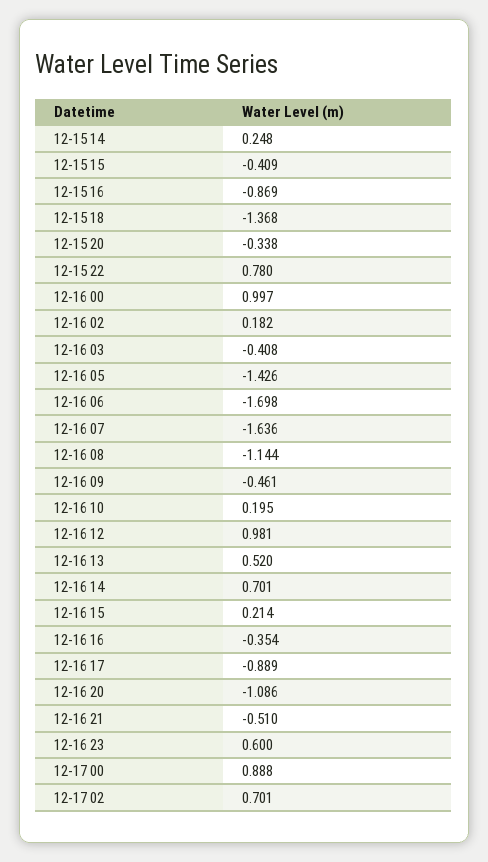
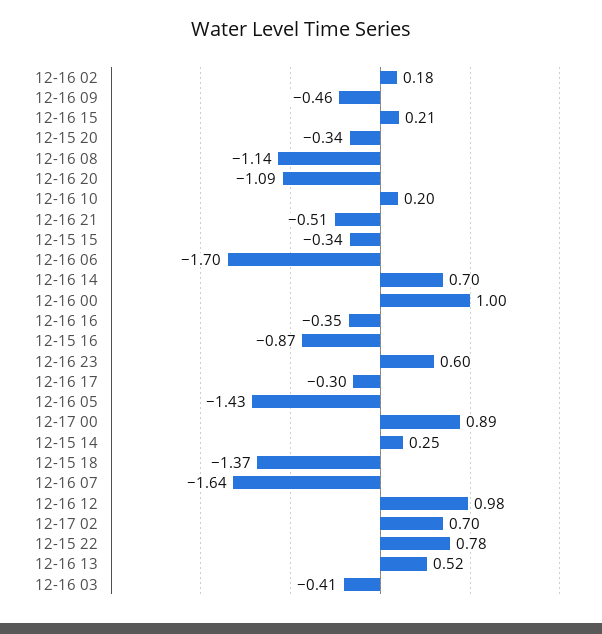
  {
    "12-15 14": 0.248,
-   "12-15 15": -0.409,
+   "12-15 15": -0.34,
    "12-15 16": -0.869,
    "12-15 18": -1.368,
    "12-15 20": -0.338,
    "12-15 22": 0.78,
    "12-16 00": 0.997,
    "12-16 02": 0.182,
    "12-16 03": -0.408,
    "12-16 05": -1.426,
    "12-16 06": -1.698,
    "12-16 07": -1.636,
    "12-16 08": -1.144,
    "12-16 09": -0.461,
    "12-16 10": 0.195,
    "12-16 12": 0.981,
    "12-16 13": 0.52,
    "12-16 14": 0.701,
    "12-16 15": 0.214,
    "12-16 16": -0.354,
-   "12-16 17": -0.889,
+   "12-16 17": -0.3,
    "12-16 20": -1.086,
    "12-16 21": -0.51,
    "12-16 23": 0.6,
    "12-17 00": 0.888,
    "12-17 02": 0.701
  }

